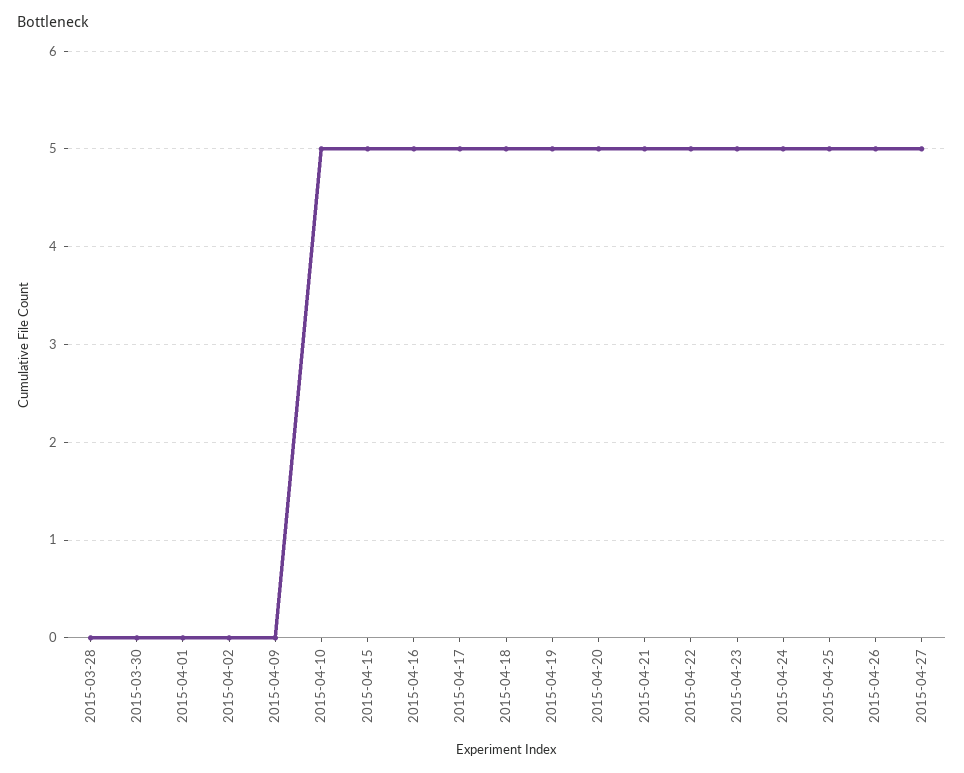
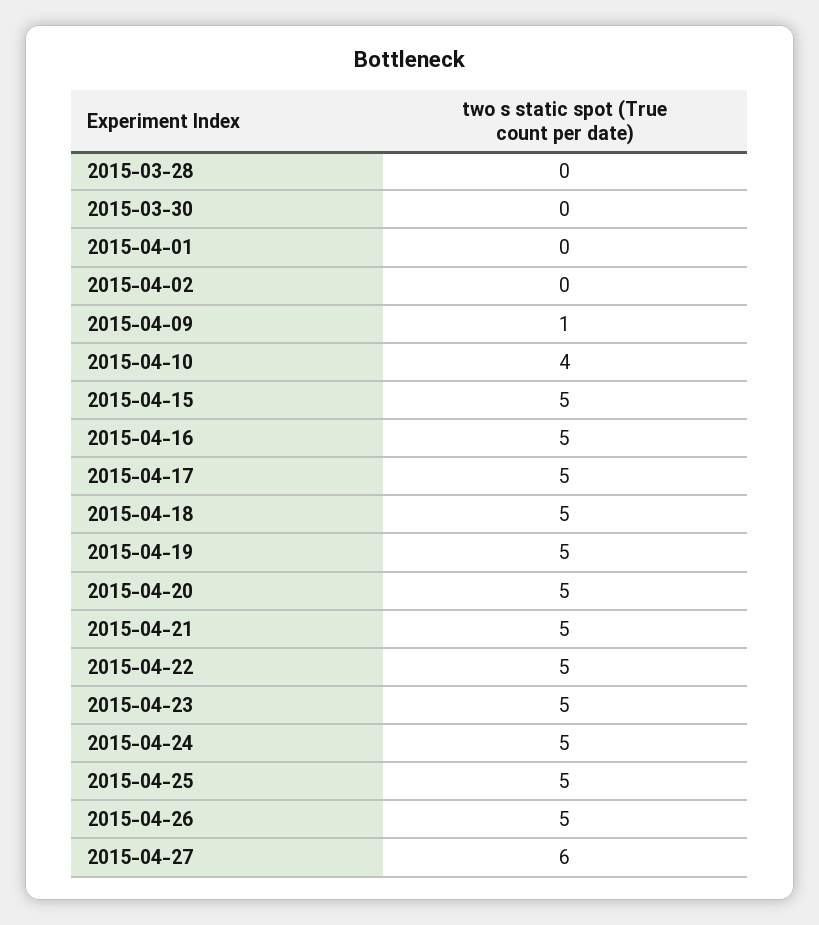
  {
    "2015-03-28": 0,
    "2015-03-30": 0,
    "2015-04-01": 0,
    "2015-04-02": 0,
-   "2015-04-09": 0,
+   "2015-04-09": 1,
-   "2015-04-10": 5,
+   "2015-04-10": 4,
    "2015-04-15": 5,
    "2015-04-16": 5,
    "2015-04-17": 5,
    "2015-04-18": 5,
    "2015-04-19": 5,
    "2015-04-20": 5,
    "2015-04-21": 5,
    "2015-04-22": 5,
    "2015-04-23": 5,
    "2015-04-24": 5,
    "2015-04-25": 5,
    "2015-04-26": 5,
-   "2015-04-27": 5
+   "2015-04-27": 6
  }

